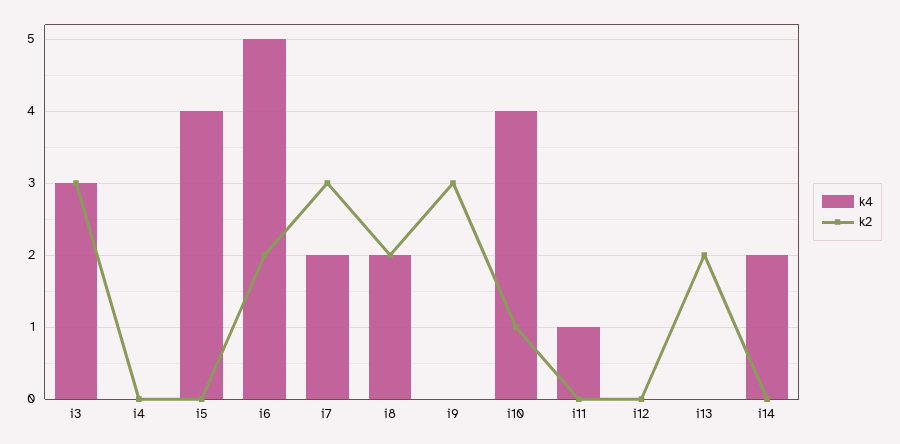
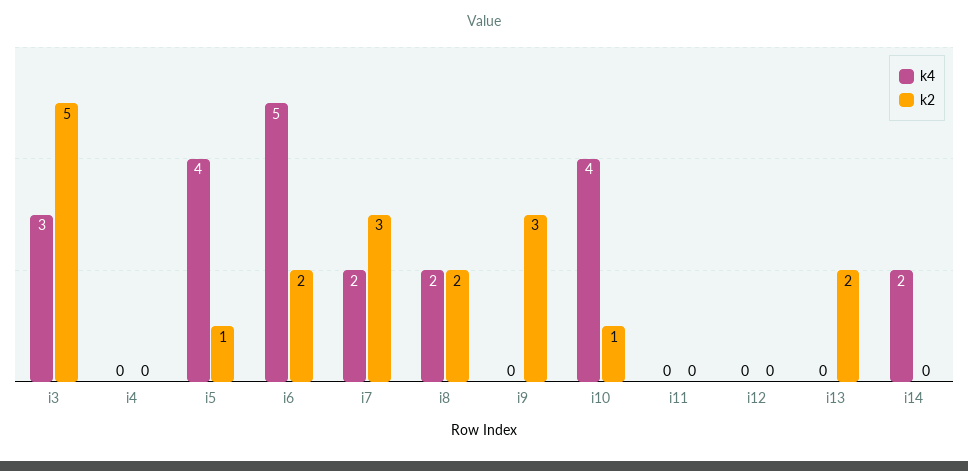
  {
    "k4": {
      "i3": 3,
      "i4": 0,
      "i5": 4,
      "i6": 5,
      "i7": 2,
      "i8": 2,
      "i9": 0,
      "i10": 4,
-     "i11": 1,
+     "i11": 0,
      "i12": 0,
      "i13": 0,
      "i14": 2
    },
    "k2": {
-     "i3": 3,
+     "i3": 5,
      "i4": 0,
-     "i5": 0,
+     "i5": 1,
      "i6": 2,
      "i7": 3,
      "i8": 2,
      "i9": 3,
      "i10": 1,
      "i11": 0,
      "i12": 0,
      "i13": 2,
      "i14": 0
    }
  }

